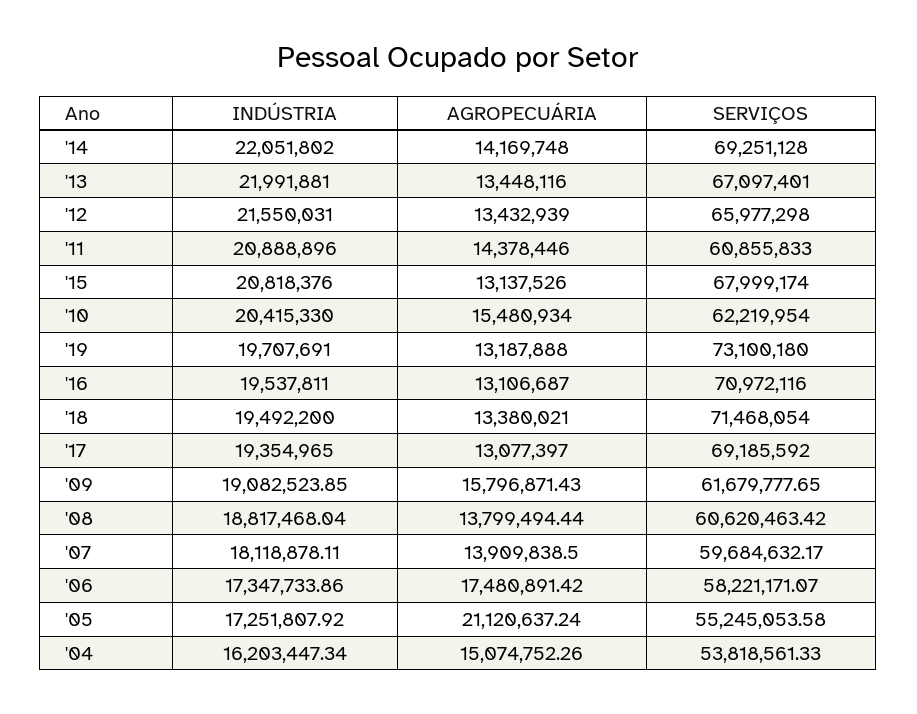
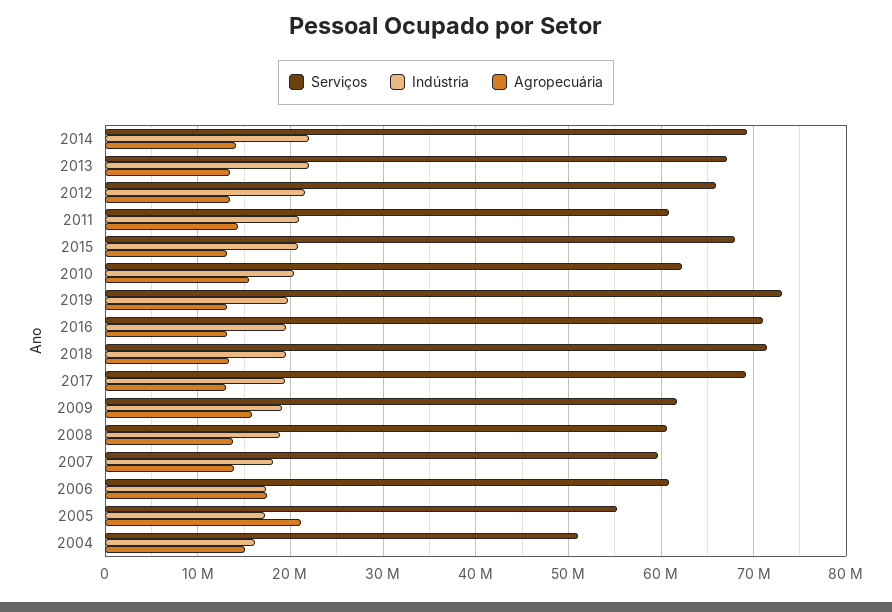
  {
    "INDÚSTRIA": {
      "'14": 22051802,
      "'13": 21991881,
      "'12": 21550031,
      "'11": 20888896,
      "'15": 20818376,
      "'10": 20415330,
      "'19": 19707691,
      "'16": 19537811,
      "'18": 19492200,
      "'17": 19354965,
      "'09": 19082523.85,
      "'08": 18817468.04,
      "'07": 18118878.11,
      "'06": 17347733.86,
      "'05": 17251807.92,
      "'04": 16203447.34
    },
    "AGROPECUÁRIA": {
      "'14": 14169748,
      "'13": 13448116,
      "'12": 13432939,
      "'11": 14378446,
      "'15": 13137526,
      "'10": 15480934,
      "'19": 13187888,
      "'16": 13106687,
      "'18": 13380021,
      "'17": 13077397,
      "'09": 15796871.43,
      "'08": 13799494.44,
      "'07": 13909838.5,
      "'06": 17480891.42,
      "'05": 21120637.24,
      "'04": 15074752.26
    },
    "SERVIÇOS": {
      "'14": 69251128,
      "'13": 67097401,
      "'12": 65977298,
      "'11": 60855833,
      "'15": 67999174,
      "'10": 62219954,
      "'19": 73100180,
      "'16": 70972116,
      "'18": 71468054,
      "'17": 69185592,
      "'09": 61679777.65,
      "'08": 60620463.42,
      "'07": 59684632.17,
-     "'06": 58221171.07,
+     "'06": 61000000,
      "'05": 55245053.58,
-     "'04": 53818561.33
+     "'04": 51000000
    }
  }

